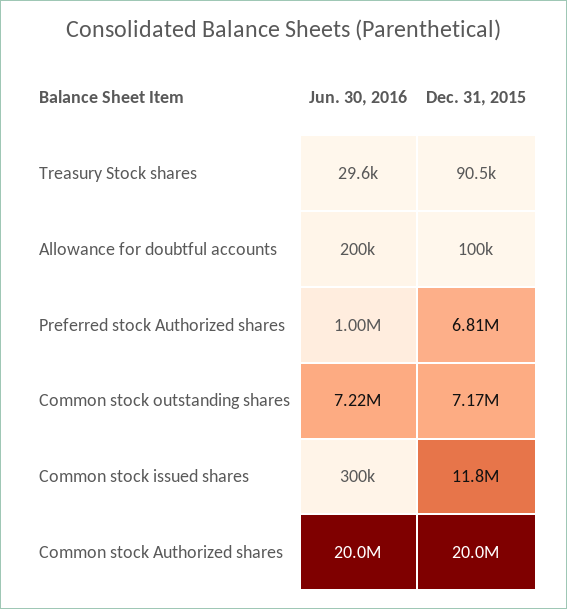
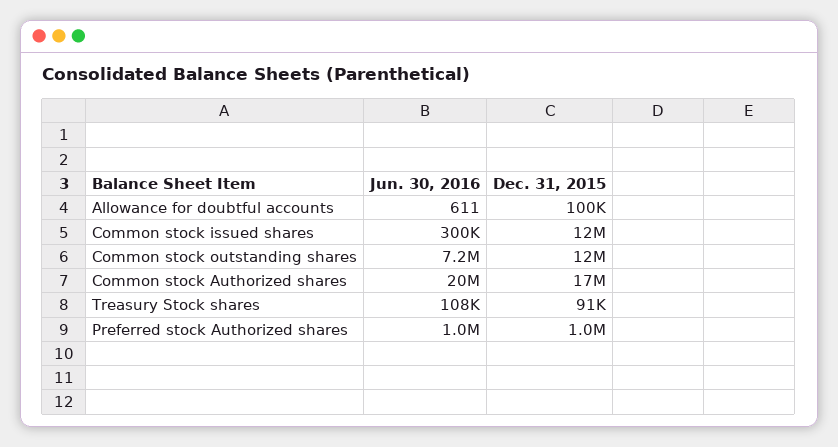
  {
    "Jun. 30, 2016": {
-     "Treasury Stock shares": 29600,
+     "Treasury Stock shares": 108000,
-     "Allowance for doubtful accounts": 200000,
+     "Allowance for doubtful accounts": 611,
      "Preferred stock Authorized shares": 1000000,
      "Common stock outstanding shares": 7220000,
      "Common stock issued shares": 300000,
      "Common stock Authorized shares": 20000000
    },
    "Dec. 31, 2015": {
      "Treasury Stock shares": 90500,
      "Allowance for doubtful accounts": 100000,
-     "Preferred stock Authorized shares": 6810000,
+     "Preferred stock Authorized shares": 1000000,
-     "Common stock outstanding shares": 7170000,
+     "Common stock outstanding shares": 12000000,
      "Common stock issued shares": 11800000,
-     "Common stock Authorized shares": 20000000
+     "Common stock Authorized shares": 17000000
    }
  }

